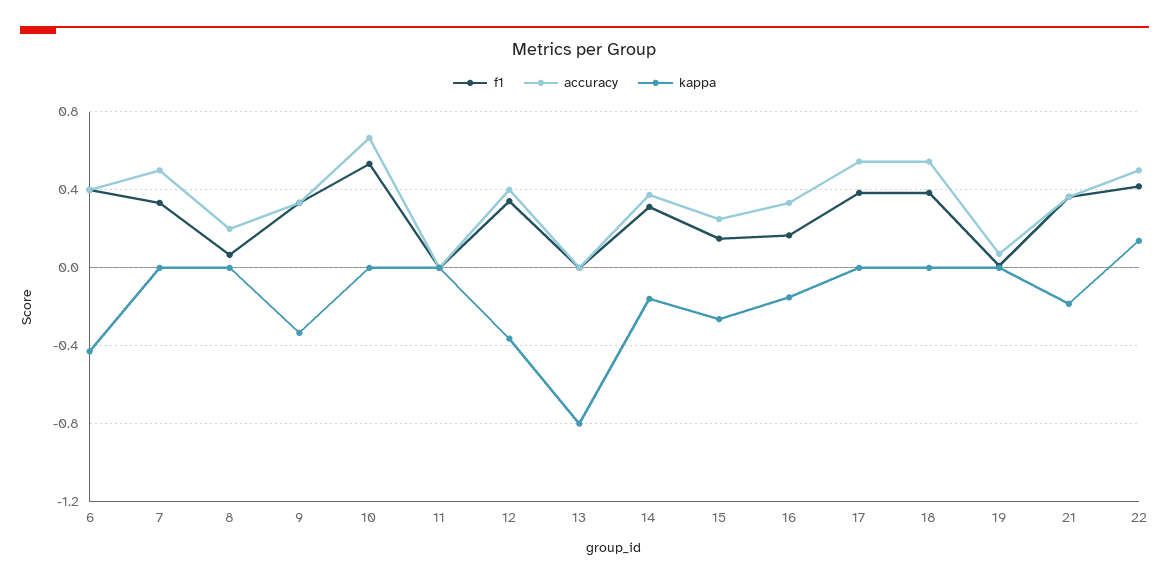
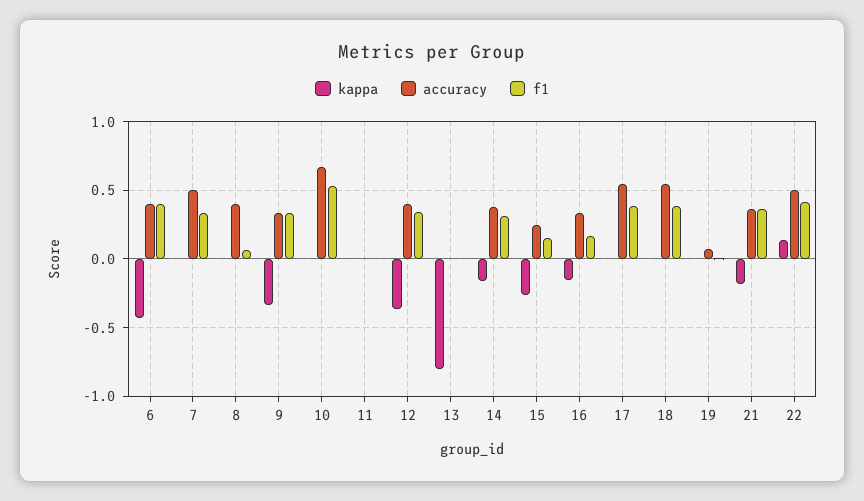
  {
    "f1": {
      "6": 0.4,
      "7": 0.35,
      "8": 0.05,
      "9": 0.35,
      "10": 0.55,
      "11": 0,
      "12": 0.35,
      "13": 0,
      "14": 0.3,
      "15": 0.15,
      "16": 0.15,
      "17": 0.4,
      "18": 0.4,
      "19": 0,
      "21": 0.35,
      "22": 0.4
    },
    "accuracy": {
      "6": 0.4,
      "7": 0.5,
-     "8": 0.2,
+     "8": 0.4,
      "9": 0.35,
      "10": 0.65,
      "11": 0,
      "12": 0.4,
      "13": 0,
      "14": 0.4,
      "15": 0.25,
      "16": 0.35,
      "17": 0.55,
      "18": 0.55,
      "19": 0.05,
      "21": 0.35,
      "22": 0.5
    },
    "kappa": {
      "6": -0.45,
      "7": 0,
      "8": 0,
      "9": -0.35,
      "10": 0,
      "11": 0,
      "12": -0.35,
      "13": -0.8,
      "14": -0.15,
      "15": -0.25,
      "16": -0.15,
      "17": 0,
      "18": 0,
      "19": 0,
      "21": -0.2,
      "22": 0.15
    }
  }

